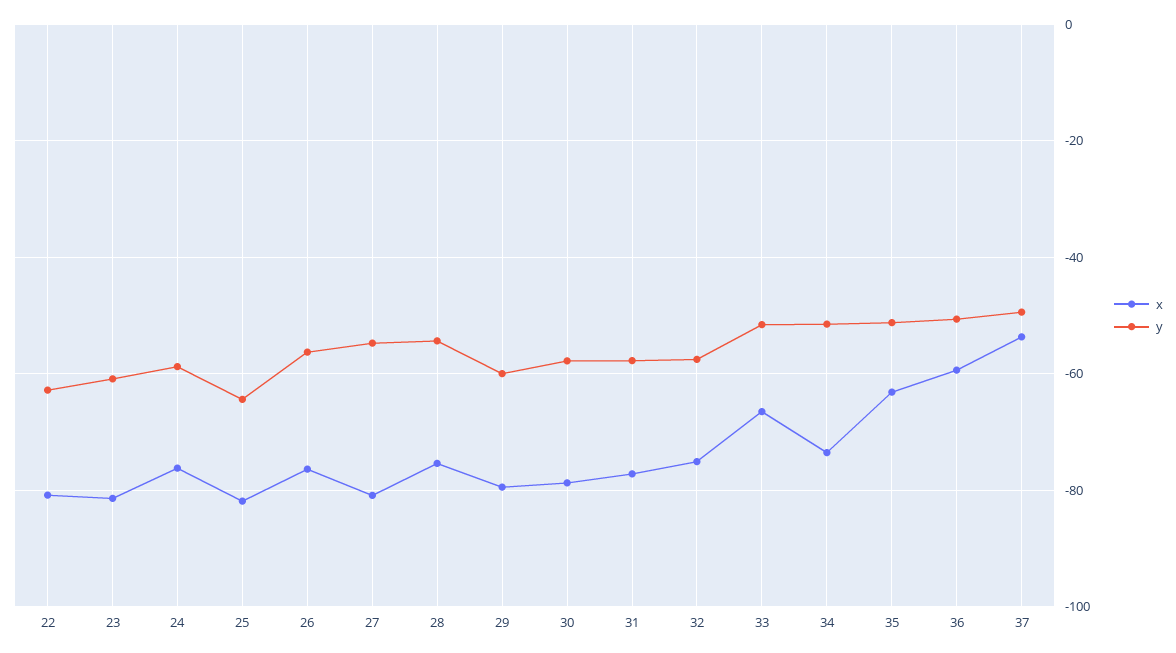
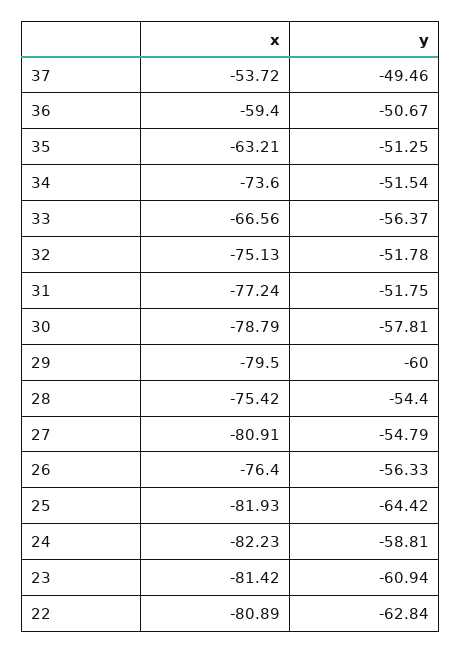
  {
    "x": {
      "22": -80.89,
      "23": -81.42,
-     "24": -76,
+     "24": -82.23,
      "25": -81.93,
      "26": -76.4,
      "27": -80.91,
      "28": -75.42,
      "29": -79.5,
      "30": -78.79,
      "31": -77.24,
      "32": -75.13,
      "33": -66.56,
      "34": -73.6,
      "35": -63.21,
      "36": -59.4,
      "37": -53.72
    },
    "y": {
      "22": -62.84,
      "23": -60.94,
      "24": -58.81,
      "25": -64.42,
      "26": -56.33,
      "27": -54.79,
      "28": -54.4,
      "29": -60,
      "30": -57.81,
-     "31": -58,
+     "31": -51.75,
-     "32": -58,
+     "32": -51.78,
-     "33": -52,
+     "33": -56.37,
      "34": -51.54,
      "35": -51.25,
      "36": -50.67,
      "37": -49.46
    }
  }

